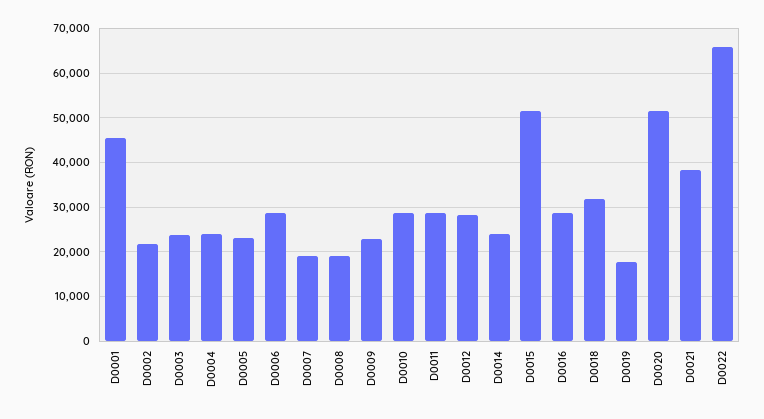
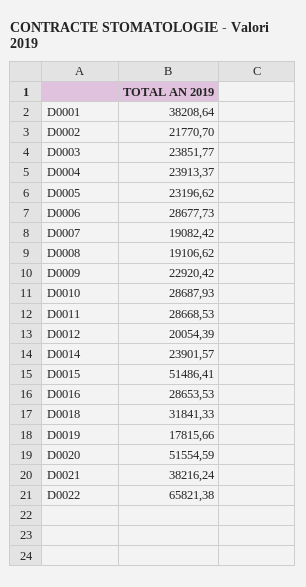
  {
-   "D0001": 46000,
+   "D0001": 38208.64,
    "D0002": 21770.7,
    "D0003": 23851.77,
    "D0004": 23913.37,
    "D0005": 23196.62,
    "D0006": 28677.73,
    "D0007": 19082.42,
    "D0008": 19106.62,
    "D0009": 22920.42,
    "D0010": 28687.93,
    "D0011": 28668.53,
-   "D0012": 28000,
+   "D0012": 20054.39,
    "D0014": 23901.57,
    "D0015": 51486.41,
    "D0016": 28653.53,
    "D0018": 31841.33,
    "D0019": 17815.66,
    "D0020": 51554.59,
    "D0021": 38216.24,
    "D0022": 65821.38
  }

